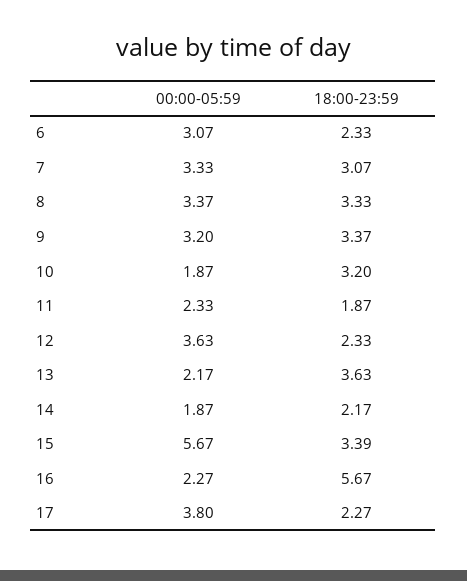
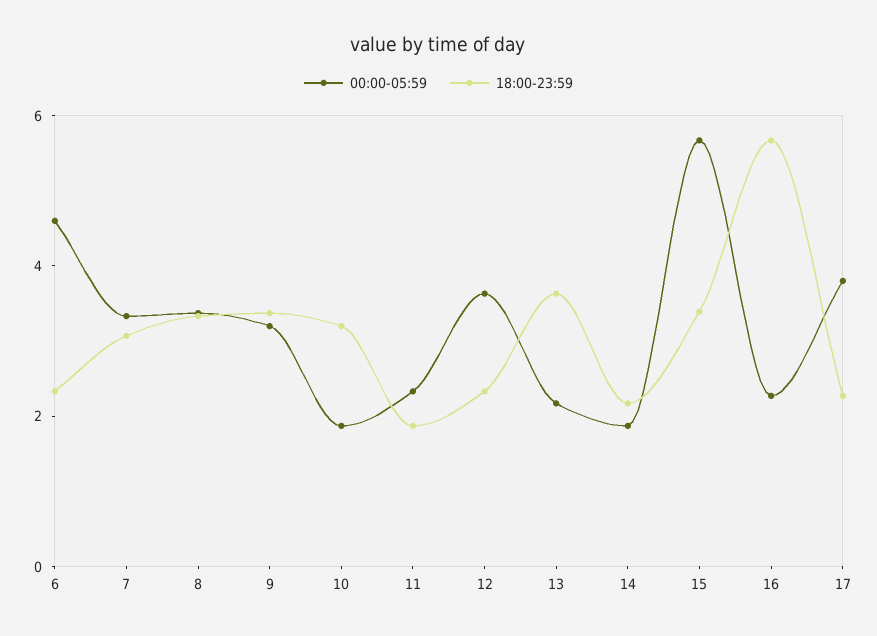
  {
    "00:00-05:59": {
-     "6": 3.07,
+     "6": 4.5,
      "7": 3.33,
      "8": 3.37,
      "9": 3.2,
      "10": 1.87,
      "11": 2.33,
      "12": 3.63,
      "13": 2.17,
      "14": 1.87,
      "15": 5.67,
      "16": 2.27,
      "17": 3.8
    },
    "18:00-23:59": {
      "6": 2.33,
      "7": 3.07,
      "8": 3.33,
      "9": 3.37,
      "10": 3.2,
      "11": 1.87,
      "12": 2.33,
      "13": 3.63,
      "14": 2.17,
      "15": 3.39,
      "16": 5.67,
      "17": 2.27
    }
  }

